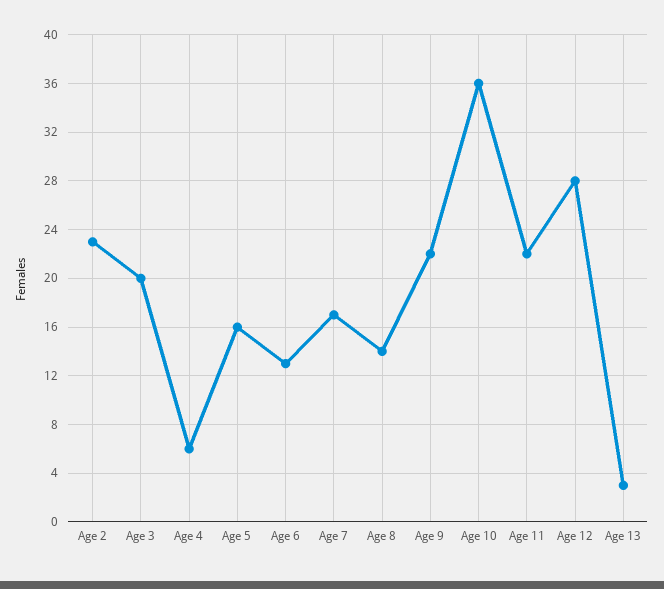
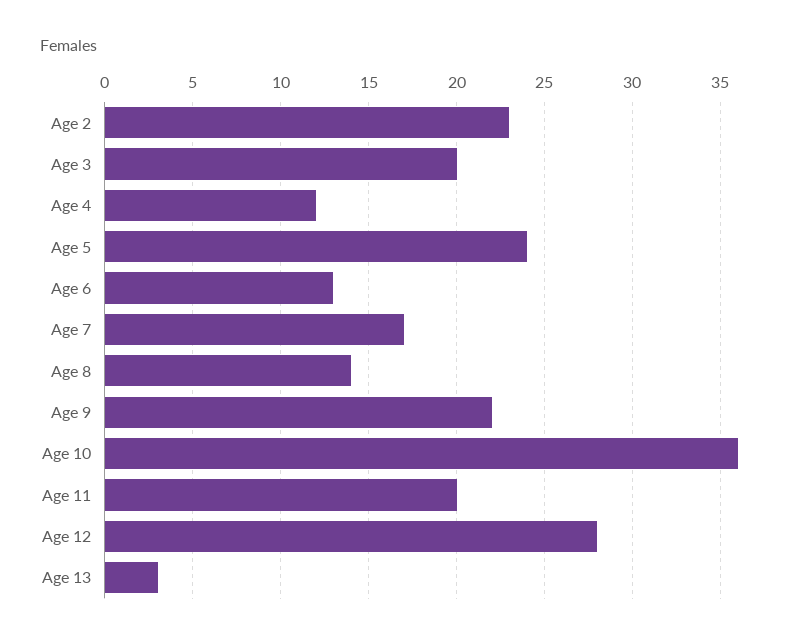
  {
    "Age 2": 23,
    "Age 3": 20,
-   "Age 4": 6,
+   "Age 4": 12,
-   "Age 5": 16,
+   "Age 5": 24,
    "Age 6": 13,
    "Age 7": 17,
    "Age 8": 14,
    "Age 9": 22,
    "Age 10": 36,
-   "Age 11": 22,
+   "Age 11": 20,
    "Age 12": 28,
    "Age 13": 3
  }

